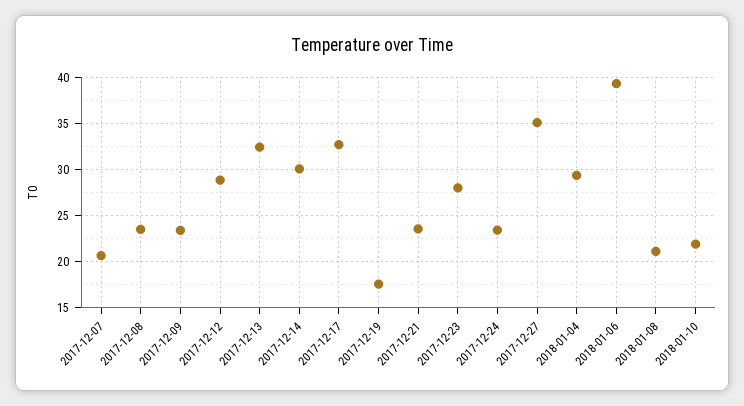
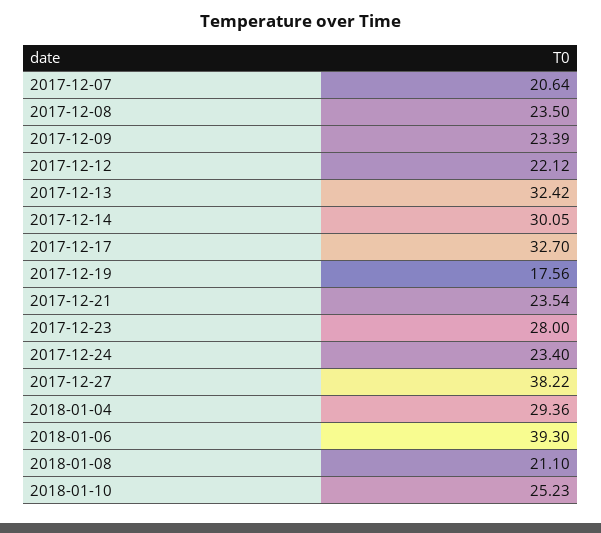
  {
    "2017-12-07": 20.64,
    "2017-12-08": 23.5,
    "2017-12-09": 23.39,
-   "2017-12-12": 29,
+   "2017-12-12": 22.12,
    "2017-12-13": 32.42,
    "2017-12-14": 30.05,
    "2017-12-17": 32.7,
    "2017-12-19": 17.56,
    "2017-12-21": 23.54,
    "2017-12-23": 28,
    "2017-12-24": 23.4,
-   "2017-12-27": 35,
+   "2017-12-27": 38.22,
    "2018-01-04": 29.36,
    "2018-01-06": 39.3,
    "2018-01-08": 21.1,
-   "2018-01-10": 22
+   "2018-01-10": 25.23
  }

